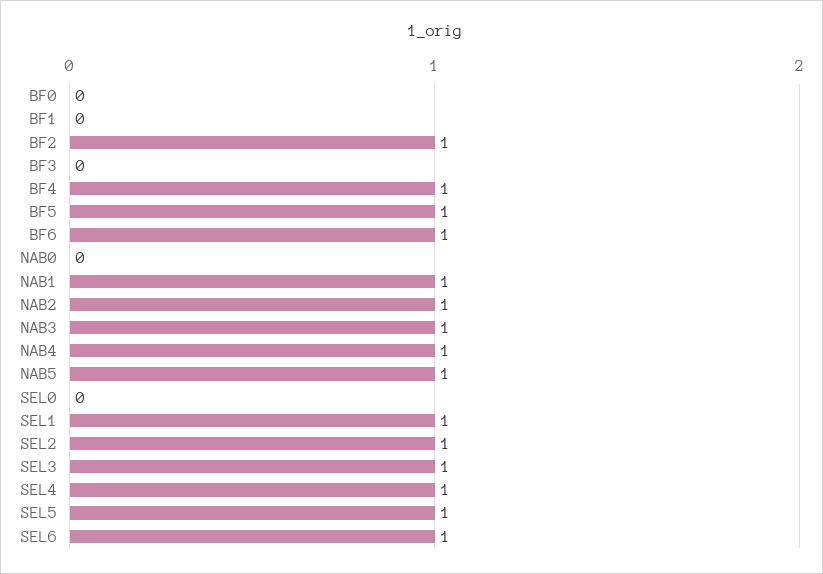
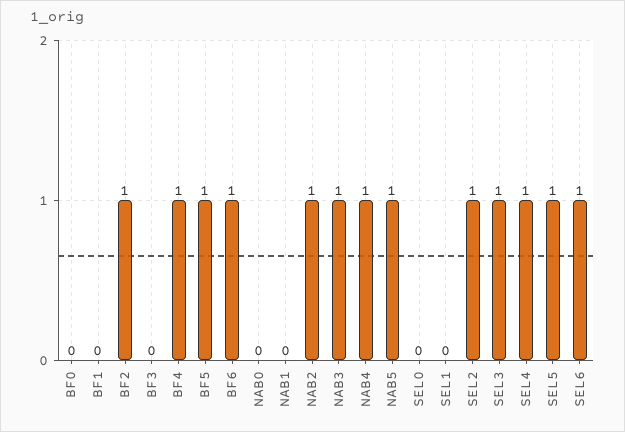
  {
    "BF0": 0,
    "BF1": 0,
    "BF2": 1,
    "BF3": 0,
    "BF4": 1,
    "BF5": 1,
    "BF6": 1,
    "NAB0": 0,
-   "NAB1": 1,
+   "NAB1": 0,
    "NAB2": 1,
    "NAB3": 1,
    "NAB4": 1,
    "NAB5": 1,
    "SEL0": 0,
-   "SEL1": 1,
+   "SEL1": 0,
    "SEL2": 1,
    "SEL3": 1,
    "SEL4": 1,
    "SEL5": 1,
    "SEL6": 1
  }

